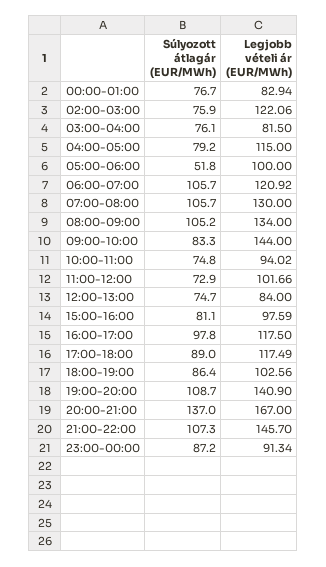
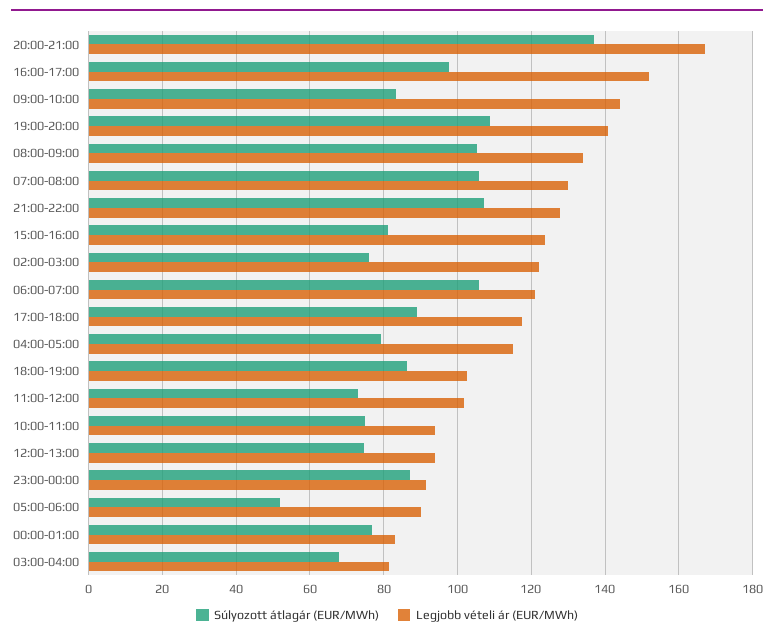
  {
    "Súlyozott átlagár (EUR/MWh)": {
      "00:00-01:00": 76.7,
      "02:00-03:00": 75.9,
-     "03:00-04:00": 76.1,
+     "03:00-04:00": 68,
      "04:00-05:00": 79.2,
      "05:00-06:00": 51.8,
      "06:00-07:00": 105.7,
      "07:00-08:00": 105.7,
      "08:00-09:00": 105.2,
      "09:00-10:00": 83.3,
      "10:00-11:00": 74.8,
      "11:00-12:00": 72.9,
      "12:00-13:00": 74.7,
      "15:00-16:00": 81.1,
      "16:00-17:00": 97.8,
      "17:00-18:00": 89,
      "18:00-19:00": 86.4,
      "19:00-20:00": 108.7,
      "20:00-21:00": 137,
      "21:00-22:00": 107.3,
      "23:00-00:00": 87.2
    },
    "Legjobb vételi ár (EUR/MWh)": {
      "00:00-01:00": 82.94,
      "02:00-03:00": 122.06,
      "03:00-04:00": 81.5,
      "04:00-05:00": 115,
-     "05:00-06:00": 100,
+     "05:00-06:00": 90,
      "06:00-07:00": 120.92,
      "07:00-08:00": 130,
      "08:00-09:00": 134,
      "09:00-10:00": 144,
      "10:00-11:00": 94.02,
      "11:00-12:00": 101.66,
-     "12:00-13:00": 84,
+     "12:00-13:00": 94,
-     "15:00-16:00": 97.59,
+     "15:00-16:00": 124,
-     "16:00-17:00": 117.5,
+     "16:00-17:00": 152,
      "17:00-18:00": 117.49,
      "18:00-19:00": 102.56,
      "19:00-20:00": 140.9,
      "20:00-21:00": 167,
-     "21:00-22:00": 145.7,
+     "21:00-22:00": 128,
      "23:00-00:00": 91.34
    }
  }

